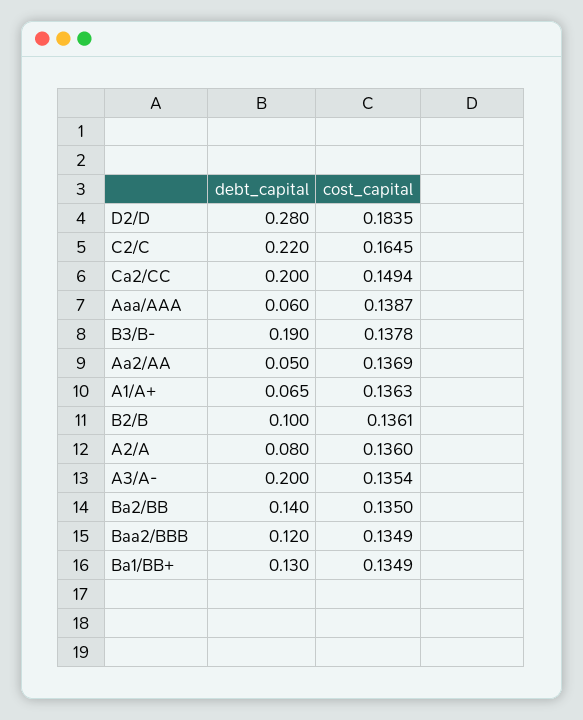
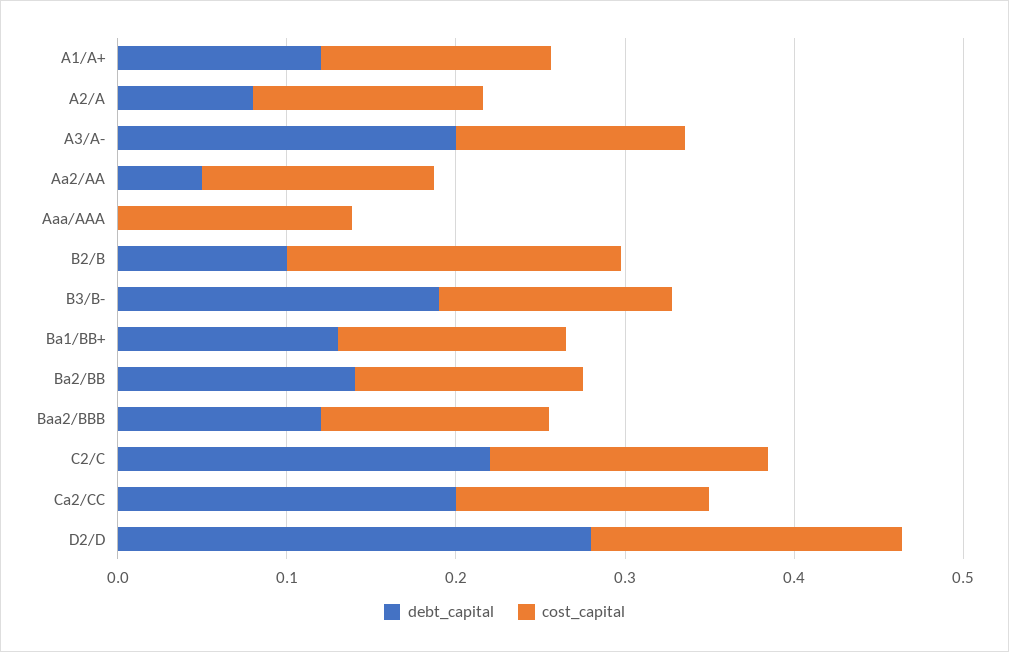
  {
    "debt_capital": {
      "D2/D": 0.28,
      "C2/C": 0.22,
      "Ca2/CC": 0.2,
-     "Aaa/AAA": 0.06,
+     "Aaa/AAA": 0,
      "B3/B-": 0.19,
      "Aa2/AA": 0.05,
-     "A1/A+": 0.065,
+     "A1/A+": 0.12,
      "B2/B": 0.1,
      "A2/A": 0.08,
      "A3/A-": 0.2,
      "Ba2/BB": 0.14,
      "Baa2/BBB": 0.12,
      "Ba1/BB+": 0.13
    },
    "cost_capital": {
      "D2/D": 0.1835,
      "C2/C": 0.1645,
      "Ca2/CC": 0.1494,
      "Aaa/AAA": 0.1387,
      "B3/B-": 0.1378,
      "Aa2/AA": 0.1369,
      "A1/A+": 0.1363,
-     "B2/B": 0.1361,
+     "B2/B": 0.2,
      "A2/A": 0.136,
      "A3/A-": 0.1354,
      "Ba2/BB": 0.135,
      "Baa2/BBB": 0.1349,
      "Ba1/BB+": 0.1349
    }
  }

